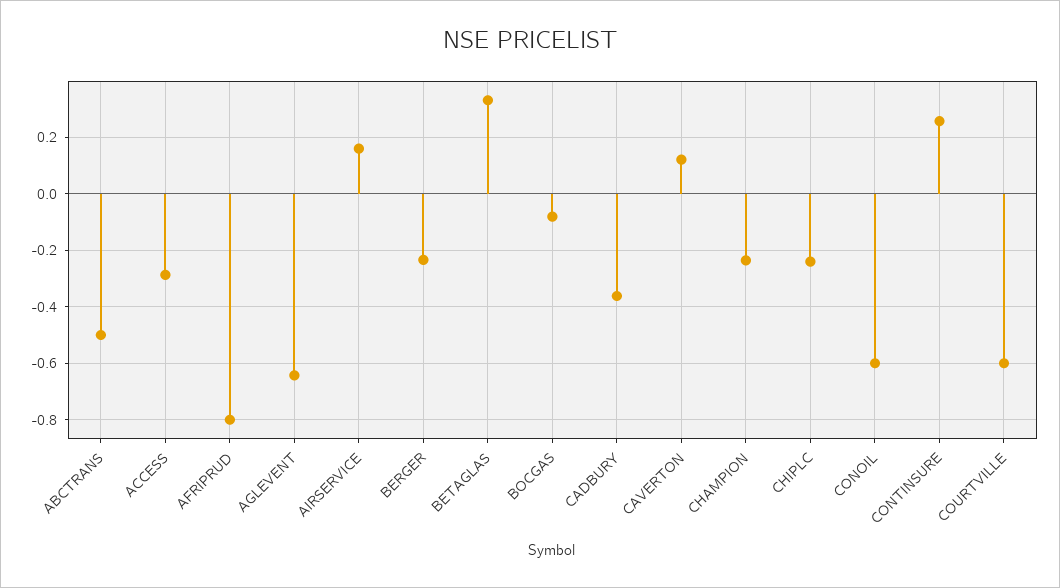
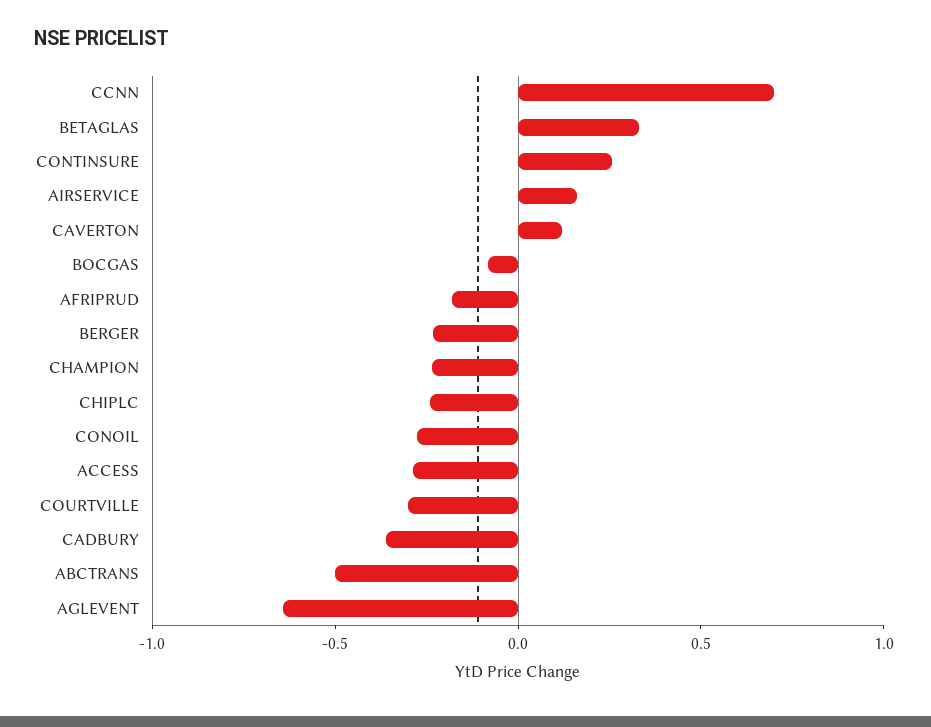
  {
    "ABCTRANS": -0.5,
    "ACCESS": -0.275,
-   "AFRIPRUD": -0.8,
+   "AFRIPRUD": -0.2,
    "AGLEVENT": -0.65,
    "AIRSERVICE": 0.15,
    "BERGER": -0.225,
    "BETAGLAS": 0.325,
    "BOCGAS": -0.075,
    "CADBURY": -0.35,
    "CAVERTON": 0.125,
    "CHAMPION": -0.225,
    "CHIPLC": -0.25,
-   "CONOIL": -0.6,
+   "CONOIL": -0.3,
    "CONTINSURE": 0.25,
-   "COURTVILLE": -0.6
+   "COURTVILLE": -0.3,
+   "CCNN": 0.7
  }

